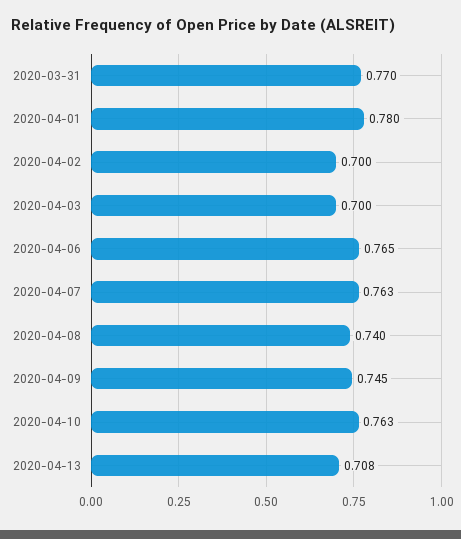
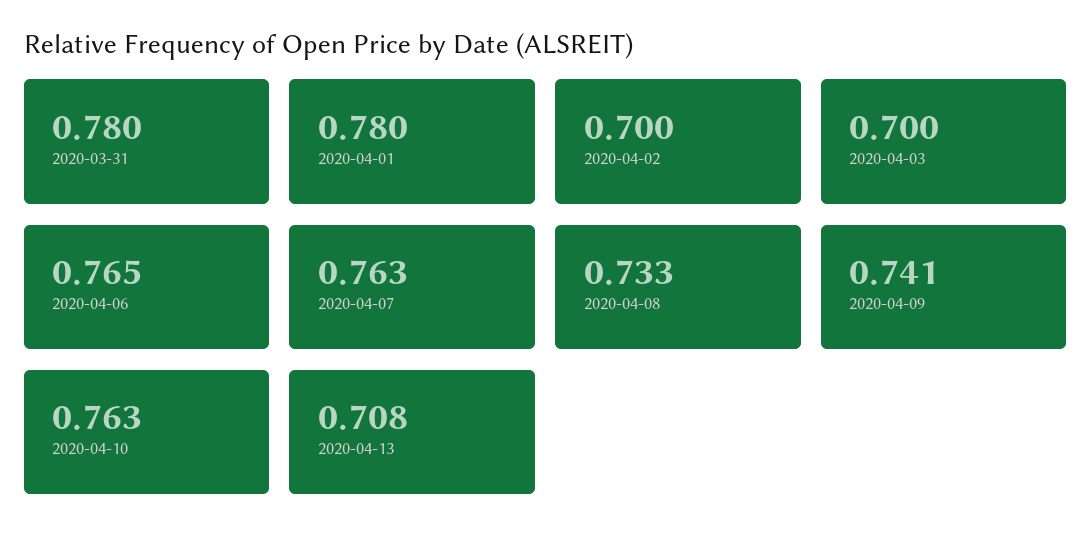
  {
-   "2020-03-31": 0.77,
+   "2020-03-31": 0.78,
    "2020-04-01": 0.78,
    "2020-04-02": 0.7,
    "2020-04-03": 0.7,
    "2020-04-06": 0.765,
    "2020-04-07": 0.763,
-   "2020-04-08": 0.74,
+   "2020-04-08": 0.733,
-   "2020-04-09": 0.745,
+   "2020-04-09": 0.741,
    "2020-04-10": 0.763,
    "2020-04-13": 0.708
  }

